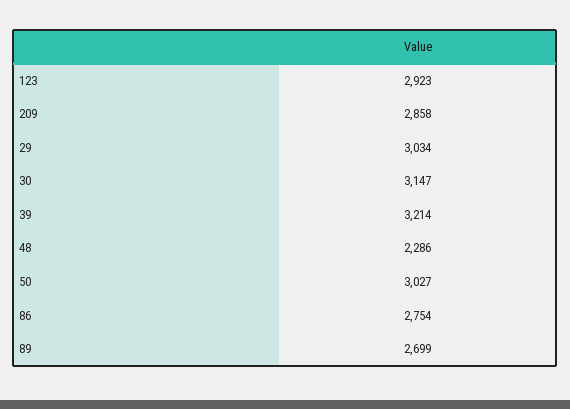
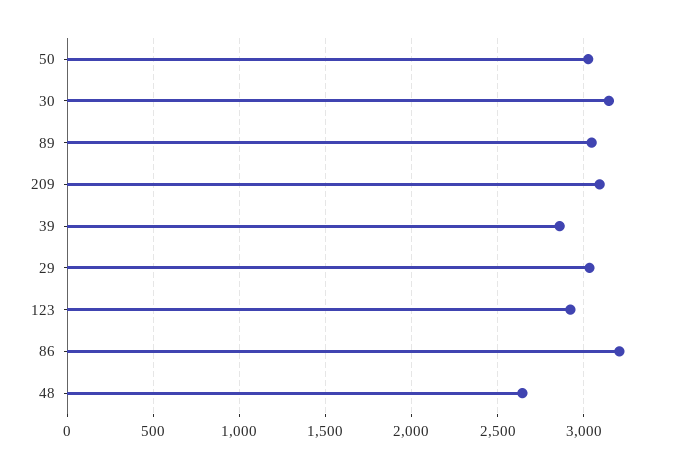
  {
    "123": 2923,
-   "209": 2858,
+   "209": 3100,
    "29": 3034,
    "30": 3147,
-   "39": 3214,
+   "39": 2850,
-   "48": 2286,
+   "48": 2650,
    "50": 3027,
-   "86": 2754,
+   "86": 3200,
-   "89": 2699
+   "89": 3050
  }

